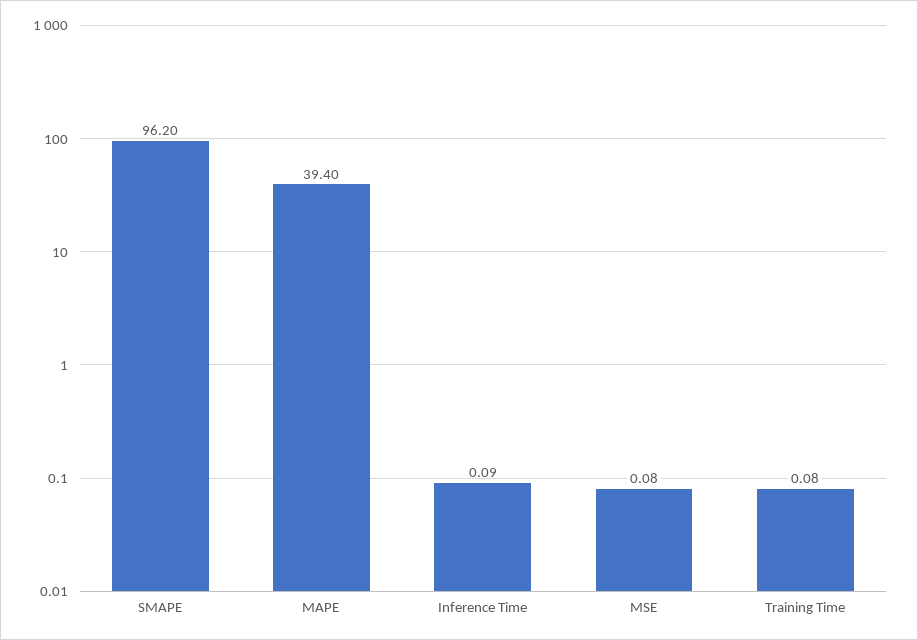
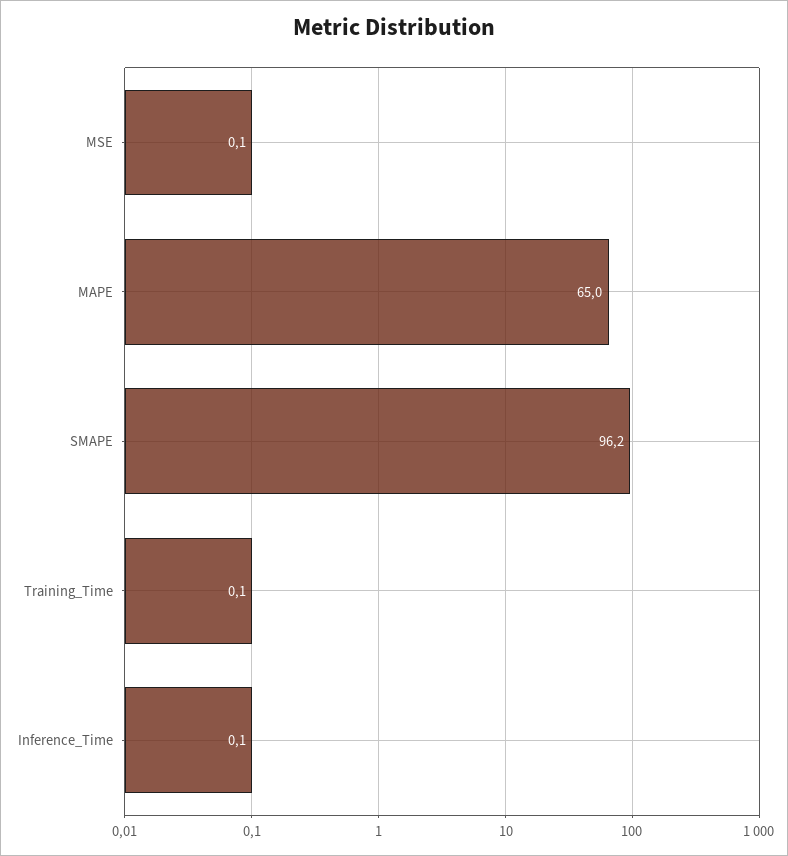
  {
    "SMAPE": 96.2,
-   "MAPE": 39.4,
+   "MAPE": 65,
    "Inference Time": 0.09,
    "MSE": 0.08,
    "Training Time": 0.08
  }

